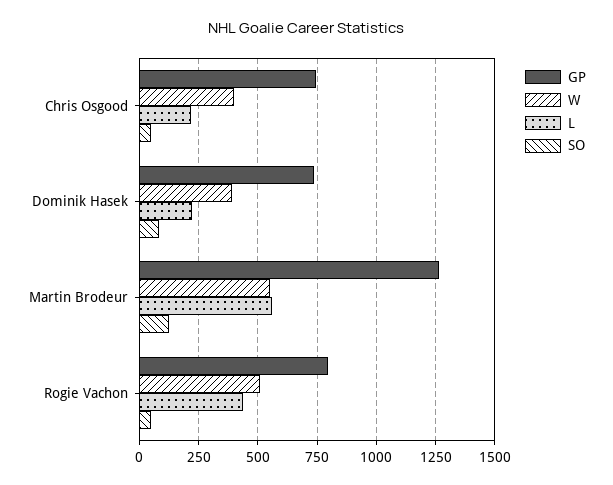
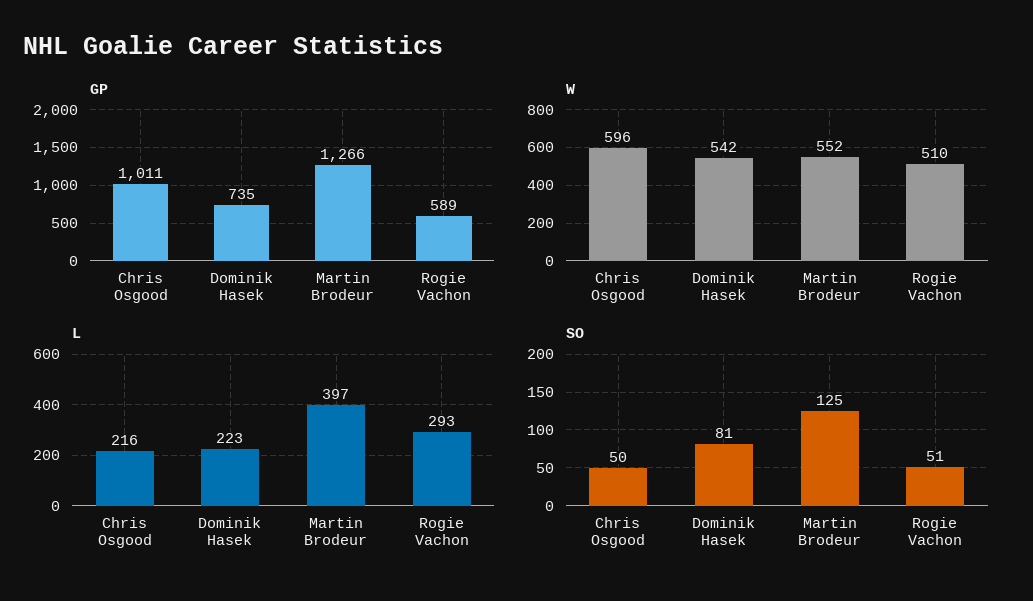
  {
    "GP": {
-     "Chris Osgood": 750,
+     "Chris Osgood": 1011,
      "Dominik Hasek": 735,
      "Martin Brodeur": 1266,
-     "Rogie Vachon": 800
+     "Rogie Vachon": 589
    },
    "W": {
-     "Chris Osgood": 400,
+     "Chris Osgood": 596,
-     "Dominik Hasek": 400,
+     "Dominik Hasek": 542,
      "Martin Brodeur": 552,
      "Rogie Vachon": 510
    },
    "L": {
      "Chris Osgood": 216,
      "Dominik Hasek": 223,
-     "Martin Brodeur": 550,
+     "Martin Brodeur": 397,
-     "Rogie Vachon": 450
+     "Rogie Vachon": 293
    },
    "SO": {
      "Chris Osgood": 50,
      "Dominik Hasek": 81,
      "Martin Brodeur": 125,
      "Rogie Vachon": 51
    }
  }

